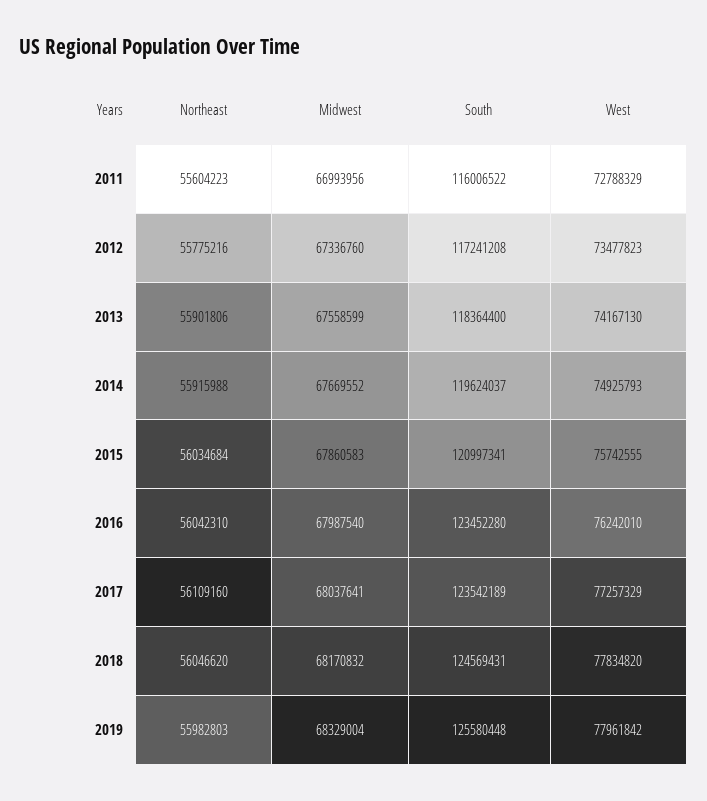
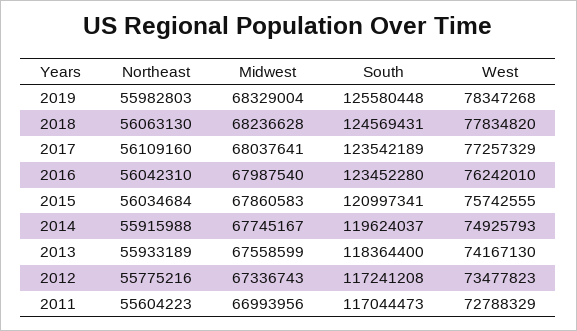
  {
    "Northeast": {
      "2011": 55604223,
      "2012": 55775216,
-     "2013": 55901806,
+     "2013": 55933189,
      "2014": 55915988,
      "2015": 56034684,
      "2016": 56042310,
      "2017": 56109160,
-     "2018": 56046620,
+     "2018": 56063130,
      "2019": 55982803
    },
    "Midwest": {
      "2011": 66993956,
-     "2012": 67336760,
+     "2012": 67336743,
      "2013": 67558599,
-     "2014": 67669552,
+     "2014": 67745167,
      "2015": 67860583,
      "2016": 67987540,
      "2017": 68037641,
-     "2018": 68170832,
+     "2018": 68236628,
      "2019": 68329004
    },
    "South": {
-     "2011": 116006522,
+     "2011": 117044473,
      "2012": 117241208,
      "2013": 118364400,
      "2014": 119624037,
      "2015": 120997341,
      "2016": 123452280,
      "2017": 123542189,
      "2018": 124569431,
      "2019": 125580448
    },
    "West": {
      "2011": 72788329,
      "2012": 73477823,
      "2013": 74167130,
      "2014": 74925793,
      "2015": 75742555,
      "2016": 76242010,
      "2017": 77257329,
      "2018": 77834820,
-     "2019": 77961842
+     "2019": 78347268
    }
  }

